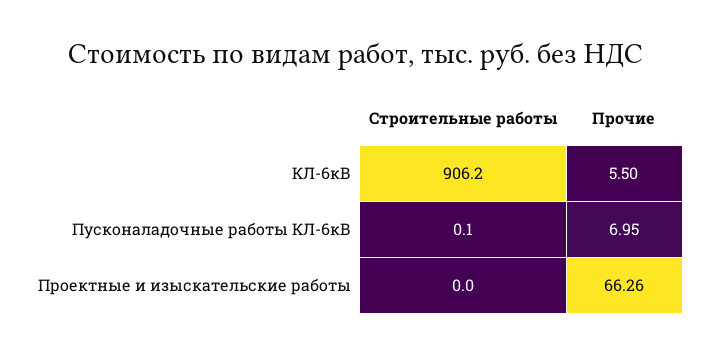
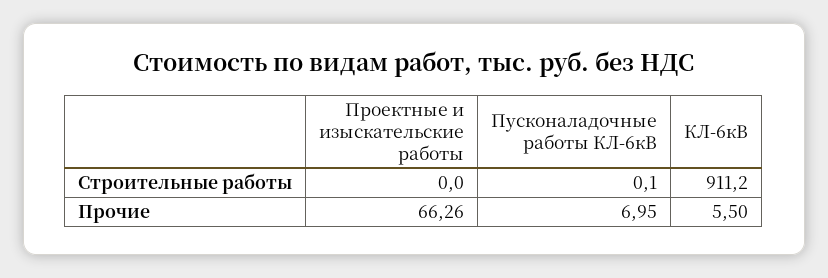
  {
    "Строительные работы": {
-     "КЛ-6кВ": 906.2,
+     "КЛ-6кВ": 911.2,
      "Пусконаладочные работы КЛ-6кВ": 0.1,
      "Проектные и изыскательские работы": 0
    },
    "Прочие": {
      "КЛ-6кВ": 5.5,
      "Пусконаладочные работы КЛ-6кВ": 6.95,
      "Проектные и изыскательские работы": 66.26
    }
  }

